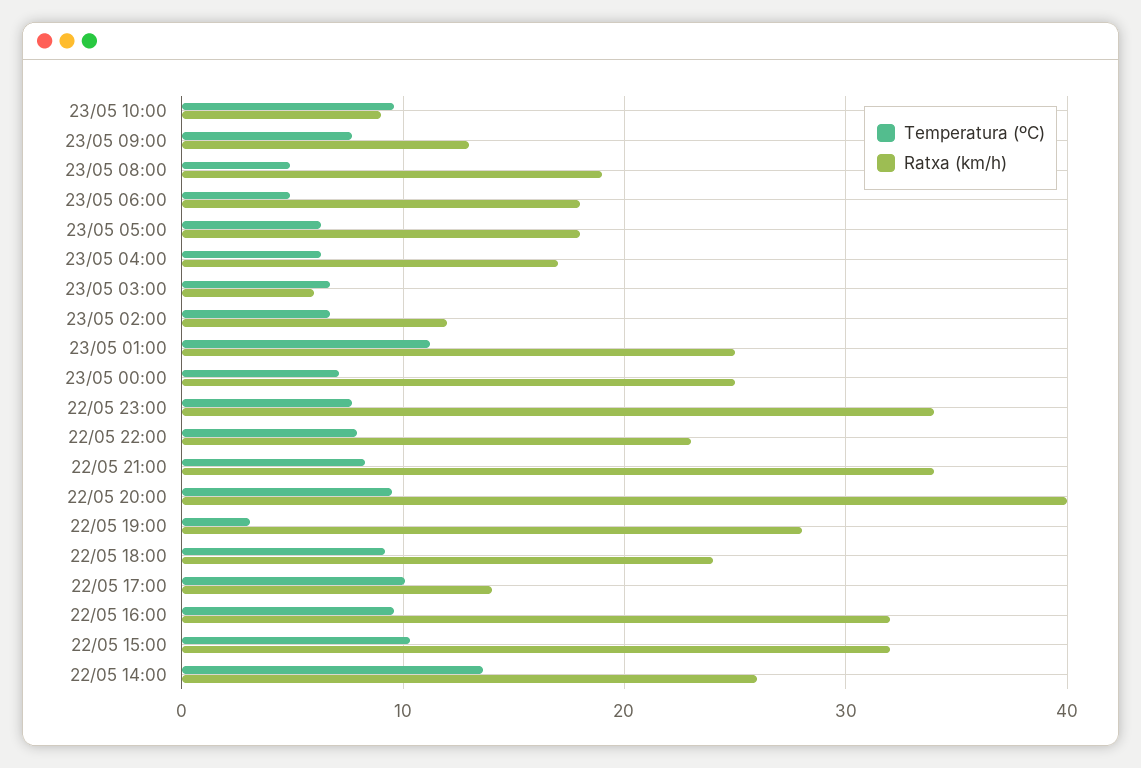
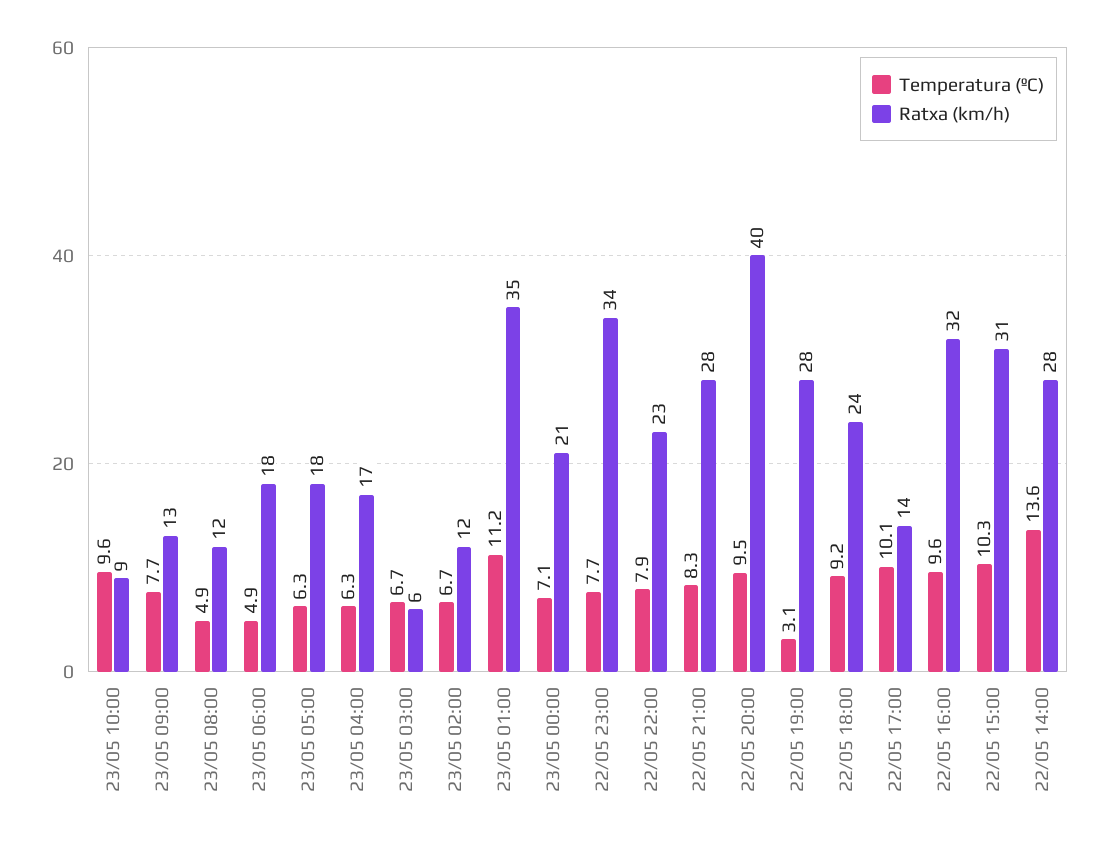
  {
    "Temperatura (ºC)": {
      "23/05 10:00": 9.6,
      "23/05 09:00": 7.7,
      "23/05 08:00": 4.9,
      "23/05 06:00": 4.9,
      "23/05 05:00": 6.3,
      "23/05 04:00": 6.3,
      "23/05 03:00": 6.7,
      "23/05 02:00": 6.7,
      "23/05 01:00": 11.2,
      "23/05 00:00": 7.1,
      "22/05 23:00": 7.7,
      "22/05 22:00": 7.9,
      "22/05 21:00": 8.3,
      "22/05 20:00": 9.5,
      "22/05 19:00": 3.1,
      "22/05 18:00": 9.2,
      "22/05 17:00": 10.1,
      "22/05 16:00": 9.6,
      "22/05 15:00": 10.3,
      "22/05 14:00": 13.6
    },
    "Ratxa (km/h)": {
      "23/05 10:00": 9,
      "23/05 09:00": 13,
-     "23/05 08:00": 19,
+     "23/05 08:00": 12,
      "23/05 06:00": 18,
      "23/05 05:00": 18,
      "23/05 04:00": 17,
      "23/05 03:00": 6,
      "23/05 02:00": 12,
-     "23/05 01:00": 25,
+     "23/05 01:00": 35,
-     "23/05 00:00": 25,
+     "23/05 00:00": 21,
      "22/05 23:00": 34,
      "22/05 22:00": 23,
-     "22/05 21:00": 34,
+     "22/05 21:00": 28,
      "22/05 20:00": 40,
      "22/05 19:00": 28,
      "22/05 18:00": 24,
      "22/05 17:00": 14,
      "22/05 16:00": 32,
-     "22/05 15:00": 32,
+     "22/05 15:00": 31,
-     "22/05 14:00": 26
+     "22/05 14:00": 28
    }
  }

